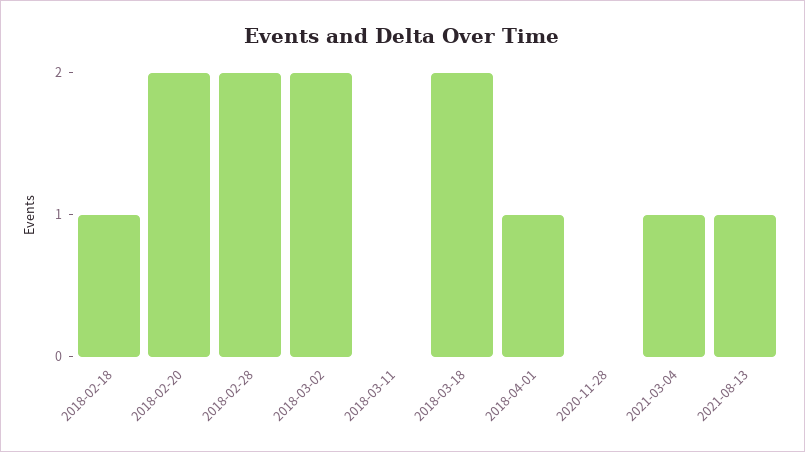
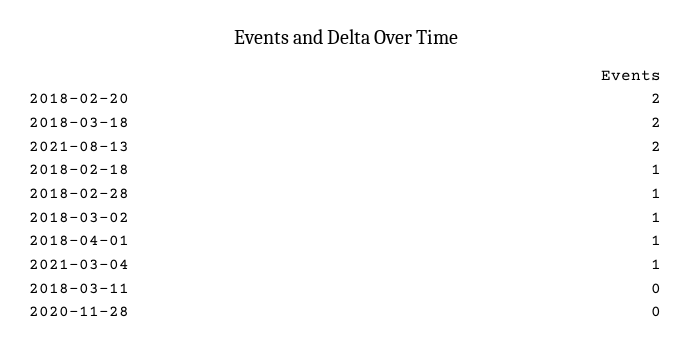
  {
    "2018-02-18": 1,
    "2018-02-20": 2,
-   "2018-02-28": 2,
+   "2018-02-28": 1,
-   "2018-03-02": 2,
+   "2018-03-02": 1,
    "2018-03-11": 0,
    "2018-03-18": 2,
    "2018-04-01": 1,
    "2020-11-28": 0,
    "2021-03-04": 1,
-   "2021-08-13": 1
+   "2021-08-13": 2
  }

